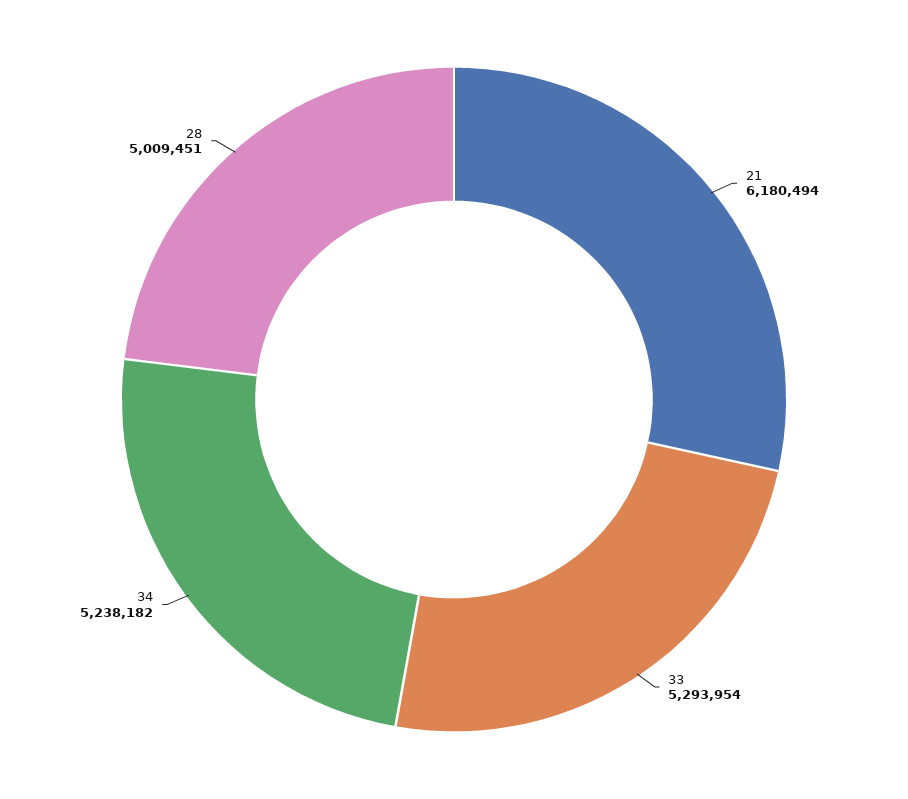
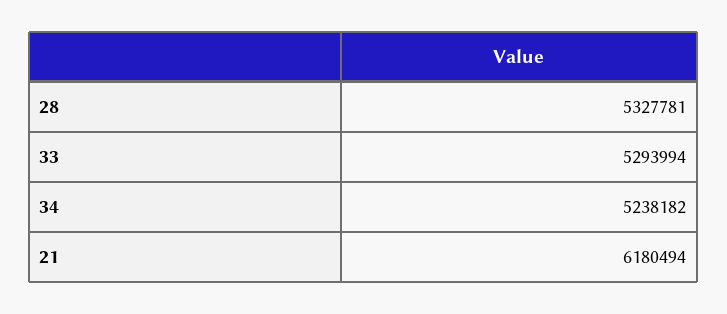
  {
    "21": 6180494,
-   "33": 5293954,
+   "33": 5293994,
    "34": 5238182,
-   "28": 5009451
+   "28": 5327781
  }

